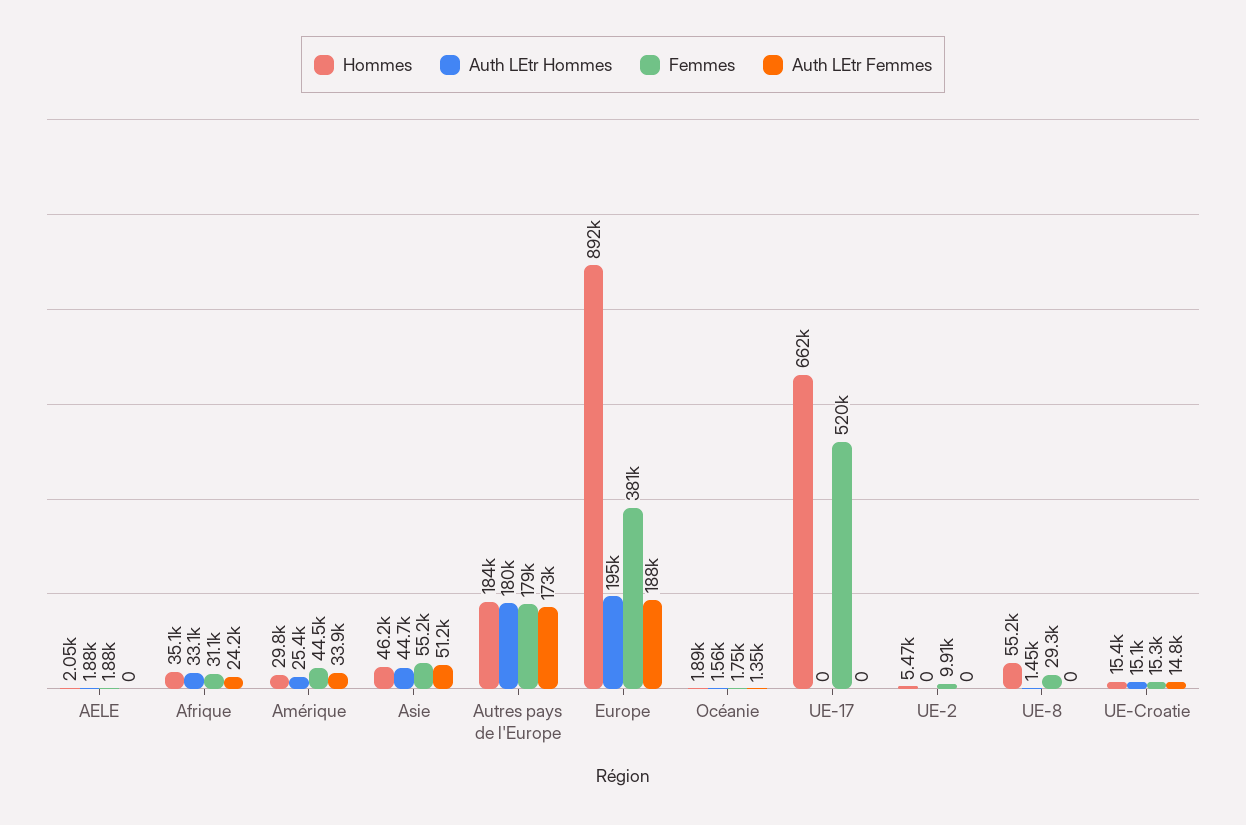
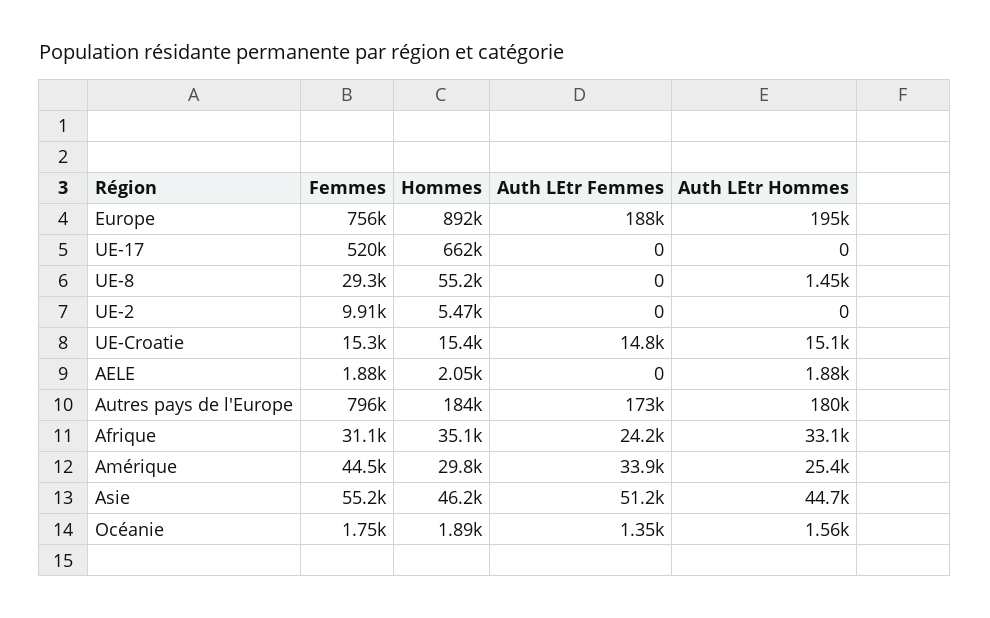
  {
    "Hommes": {
      "AELE": 2050,
      "Afrique": 35100,
      "Amérique": 29800,
      "Asie": 46200,
      "Autres pays de l'Europe": 184000,
      "Europe": 892000,
      "Océanie": 1890,
      "UE-17": 662000,
      "UE-2": 5470,
      "UE-8": 55200,
      "UE-Croatie": 15400
    },
    "Auth LEtr Hommes": {
      "AELE": 1880,
      "Afrique": 33100,
      "Amérique": 25400,
      "Asie": 44700,
      "Autres pays de l'Europe": 180000,
      "Europe": 195000,
      "Océanie": 1560,
      "UE-17": 0,
      "UE-2": 0,
      "UE-8": 1450,
      "UE-Croatie": 15100
    },
    "Femmes": {
      "AELE": 1880,
      "Afrique": 31100,
      "Amérique": 44500,
      "Asie": 55200,
-     "Autres pays de l'Europe": 179000,
+     "Autres pays de l'Europe": 796000,
-     "Europe": 381000,
+     "Europe": 756000,
      "Océanie": 1750,
      "UE-17": 520000,
      "UE-2": 9910,
      "UE-8": 29300,
      "UE-Croatie": 15300
    },
    "Auth LEtr Femmes": {
      "AELE": 0,
      "Afrique": 24200,
      "Amérique": 33900,
      "Asie": 51200,
      "Autres pays de l'Europe": 173000,
      "Europe": 188000,
      "Océanie": 1350,
      "UE-17": 0,
      "UE-2": 0,
      "UE-8": 0,
      "UE-Croatie": 14800
    }
  }

